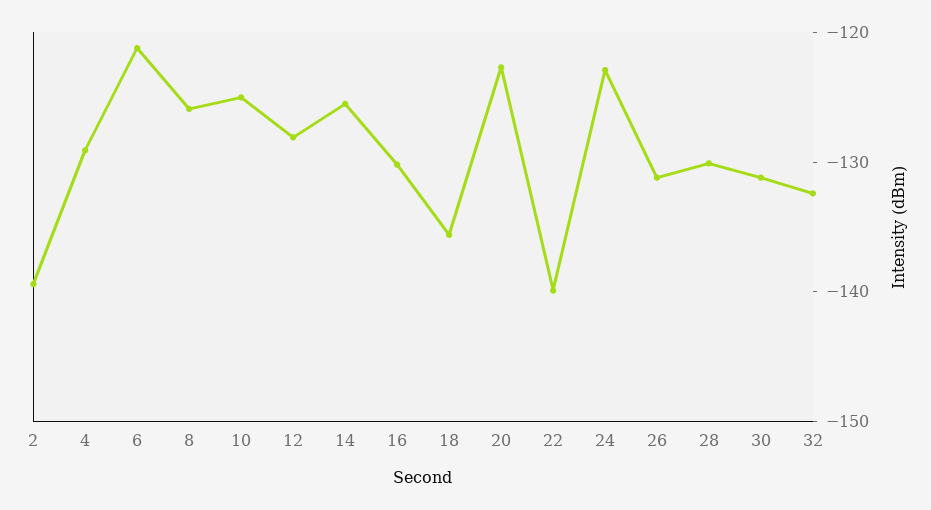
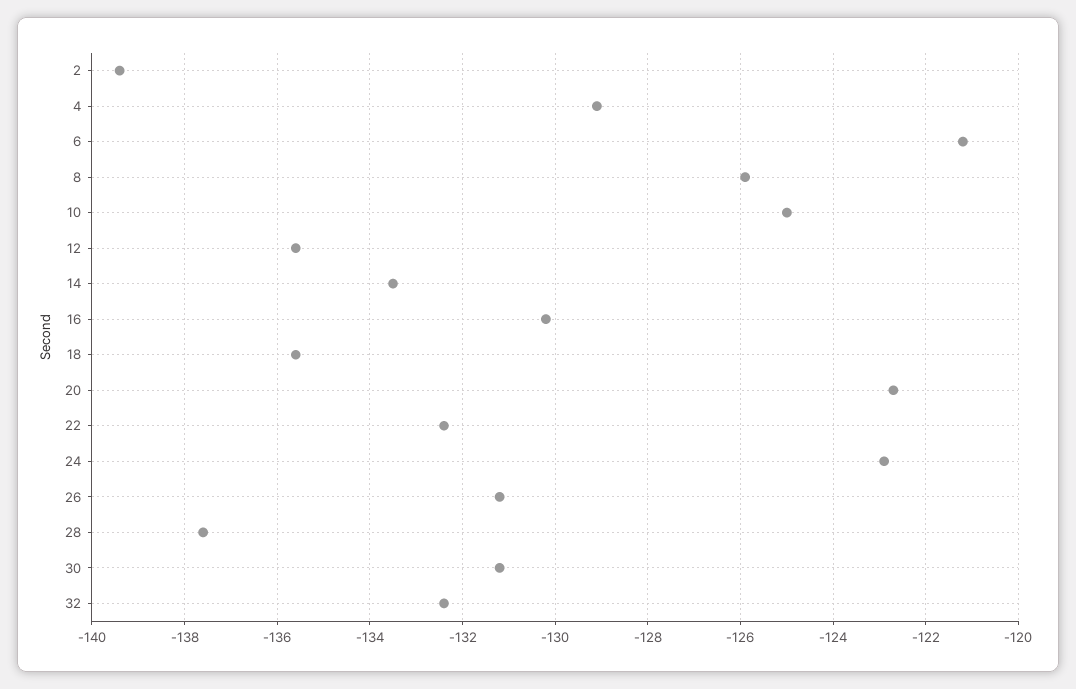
  {
    "2": -139.5,
    "4": -129,
    "6": -121,
    "8": -126,
    "10": -125,
-   "12": -128,
+   "12": -135.5,
-   "14": -126,
+   "14": -133.5,
    "16": -130,
    "18": -135.5,
    "20": -122.5,
-   "22": -140,
+   "22": -132.5,
    "24": -123,
    "26": -131,
-   "28": -130,
+   "28": -137.5,
    "30": -131,
    "32": -132.5
  }

